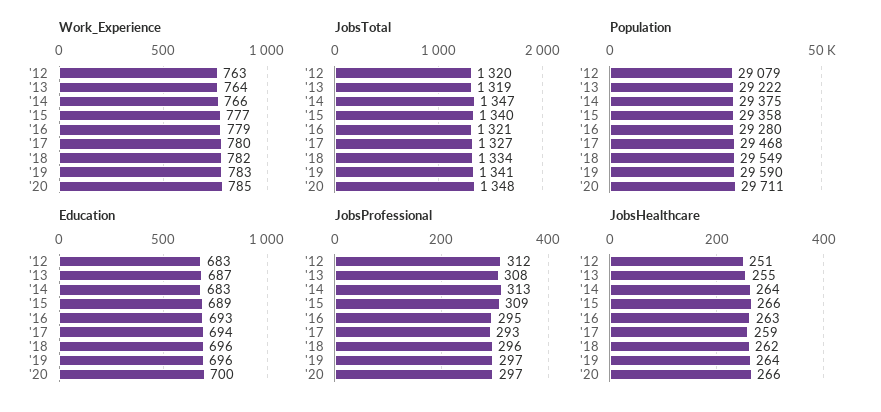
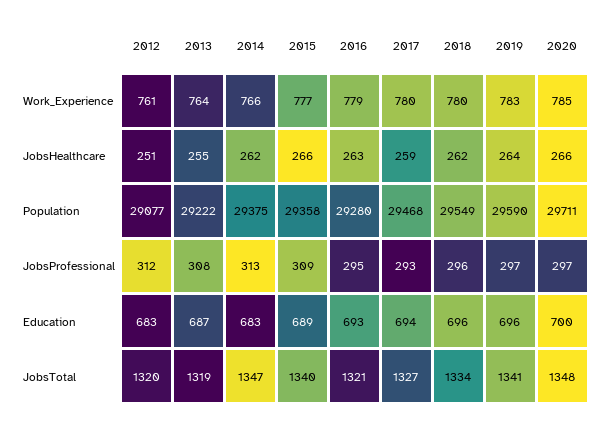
  {
    "Work_Experience": {
-     "'12": 763,
+     "'12": 761,
      "'13": 764,
      "'14": 766,
      "'15": 777,
      "'16": 779,
      "'17": 780,
-     "'18": 782,
+     "'18": 780,
      "'19": 783,
      "'20": 785
    },
    "JobsTotal": {
      "'12": 1320,
      "'13": 1319,
      "'14": 1347,
      "'15": 1340,
      "'16": 1321,
      "'17": 1327,
      "'18": 1334,
      "'19": 1341,
      "'20": 1348
    },
    "Population": {
-     "'12": 29079,
+     "'12": 29077,
      "'13": 29222,
      "'14": 29375,
      "'15": 29358,
      "'16": 29280,
      "'17": 29468,
      "'18": 29549,
      "'19": 29590,
      "'20": 29711
    },
    "Education": {
      "'12": 683,
      "'13": 687,
      "'14": 683,
      "'15": 689,
      "'16": 693,
      "'17": 694,
      "'18": 696,
      "'19": 696,
      "'20": 700
    },
    "JobsProfessional": {
      "'12": 312,
      "'13": 308,
      "'14": 313,
      "'15": 309,
      "'16": 295,
      "'17": 293,
      "'18": 296,
      "'19": 297,
      "'20": 297
    },
    "JobsHealthcare": {
      "'12": 251,
      "'13": 255,
-     "'14": 264,
+     "'14": 262,
      "'15": 266,
      "'16": 263,
      "'17": 259,
      "'18": 262,
      "'19": 264,
      "'20": 266
    }
  }

